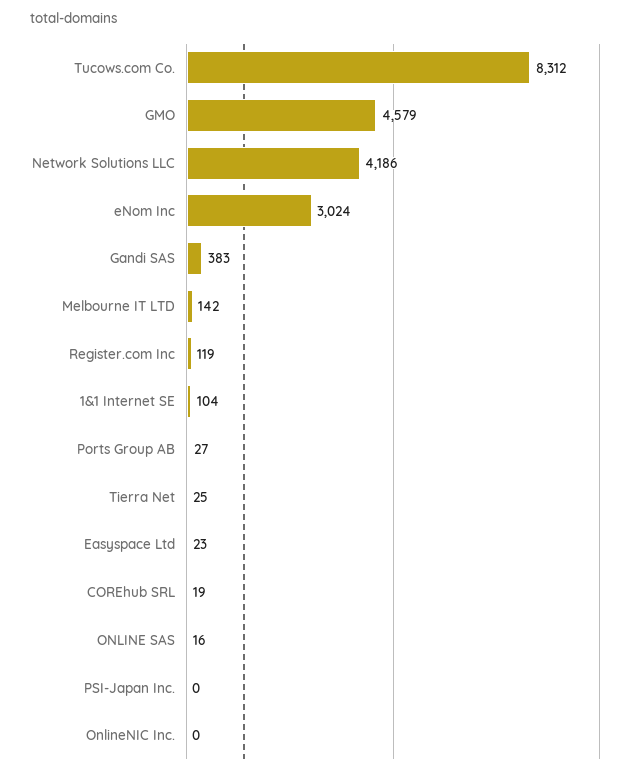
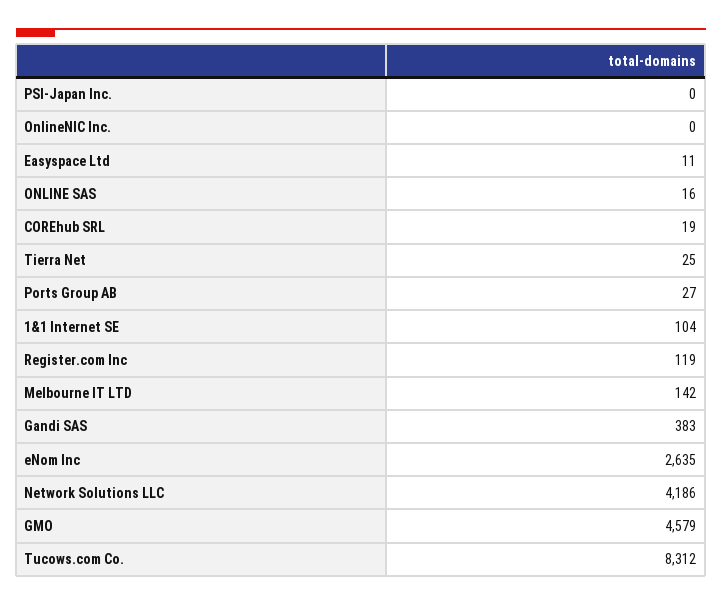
  {
    "Tucows.com Co.": 8312,
    "GMO": 4579,
    "Network Solutions LLC": 4186,
-   "eNom Inc": 3024,
+   "eNom Inc": 2635,
    "Gandi SAS": 383,
    "Melbourne IT LTD": 142,
    "Register.com Inc": 119,
    "1&1 Internet SE": 104,
    "Ports Group AB": 27,
    "Tierra Net": 25,
-   "Easyspace Ltd": 23,
+   "Easyspace Ltd": 11,
    "COREhub SRL": 19,
    "ONLINE SAS": 16,
    "PSI-Japan Inc.": 0,
    "OnlineNIC Inc.": 0
  }

